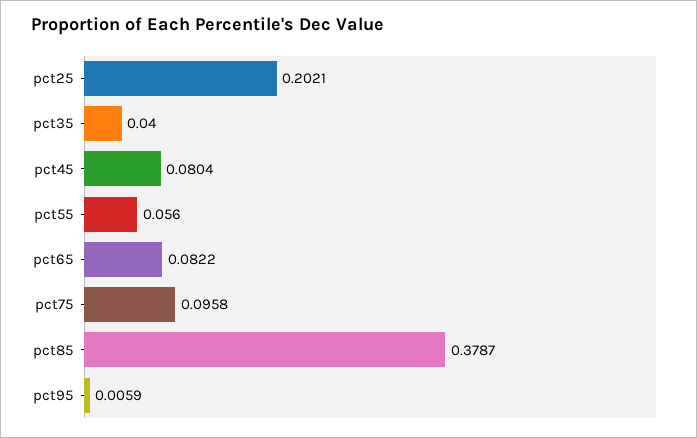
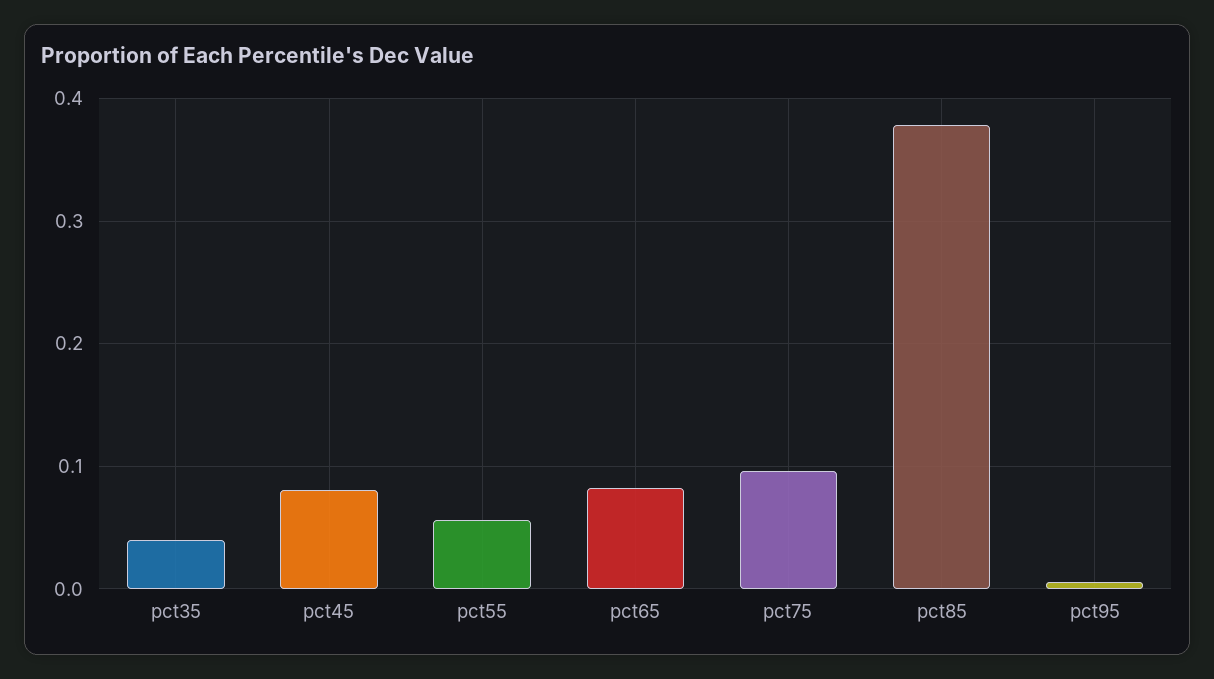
  {
-   "pct25": 0.2021,
    "pct35": 0.04,
    "pct45": 0.0804,
    "pct55": 0.056,
    "pct65": 0.0822,
    "pct75": 0.0958,
    "pct85": 0.3787,
    "pct95": 0.0059
  }

